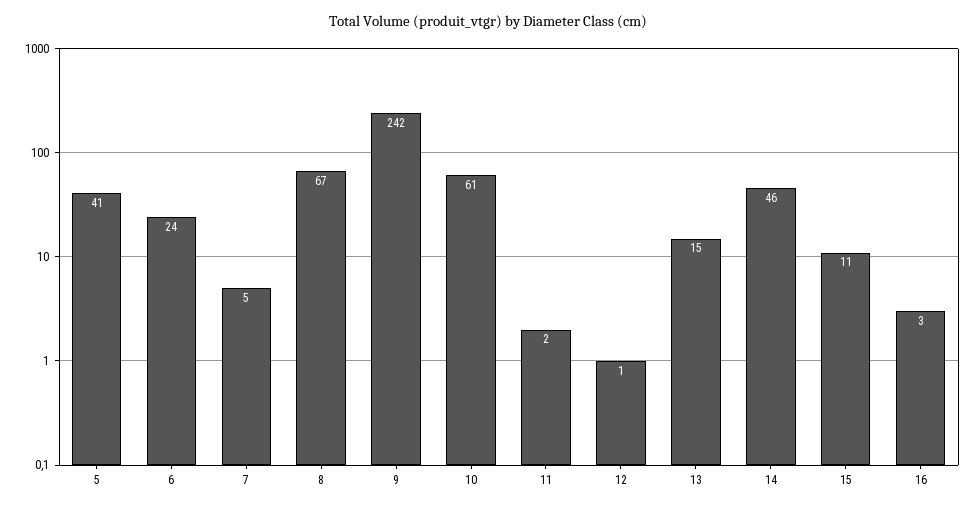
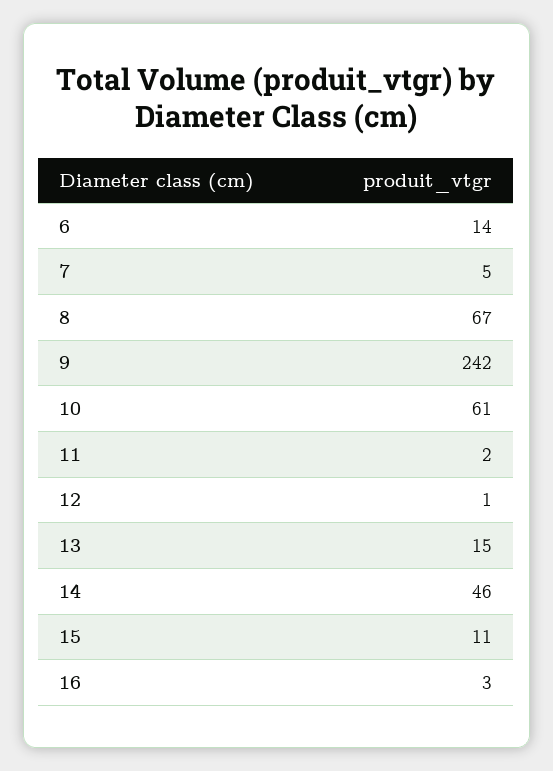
  {
-   "5": 41,
-   "6": 24,
+   "6": 14,
    "7": 5,
    "8": 67,
    "9": 242,
    "10": 61,
    "11": 2,
    "12": 1,
    "13": 15,
    "14": 46,
    "15": 11,
    "16": 3
  }

